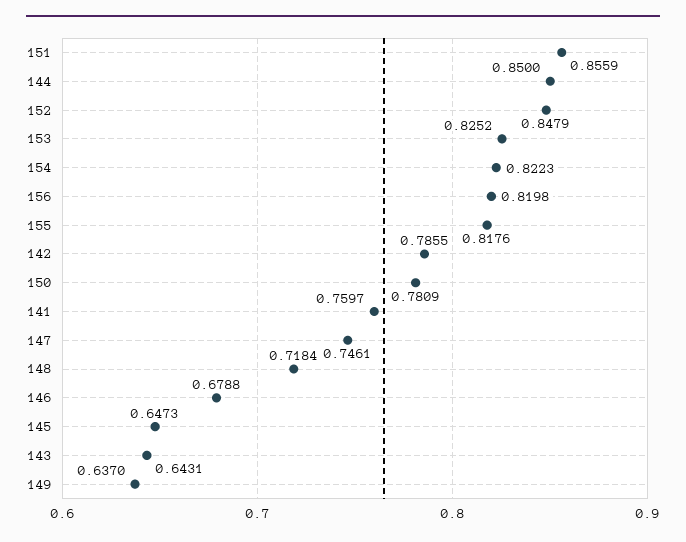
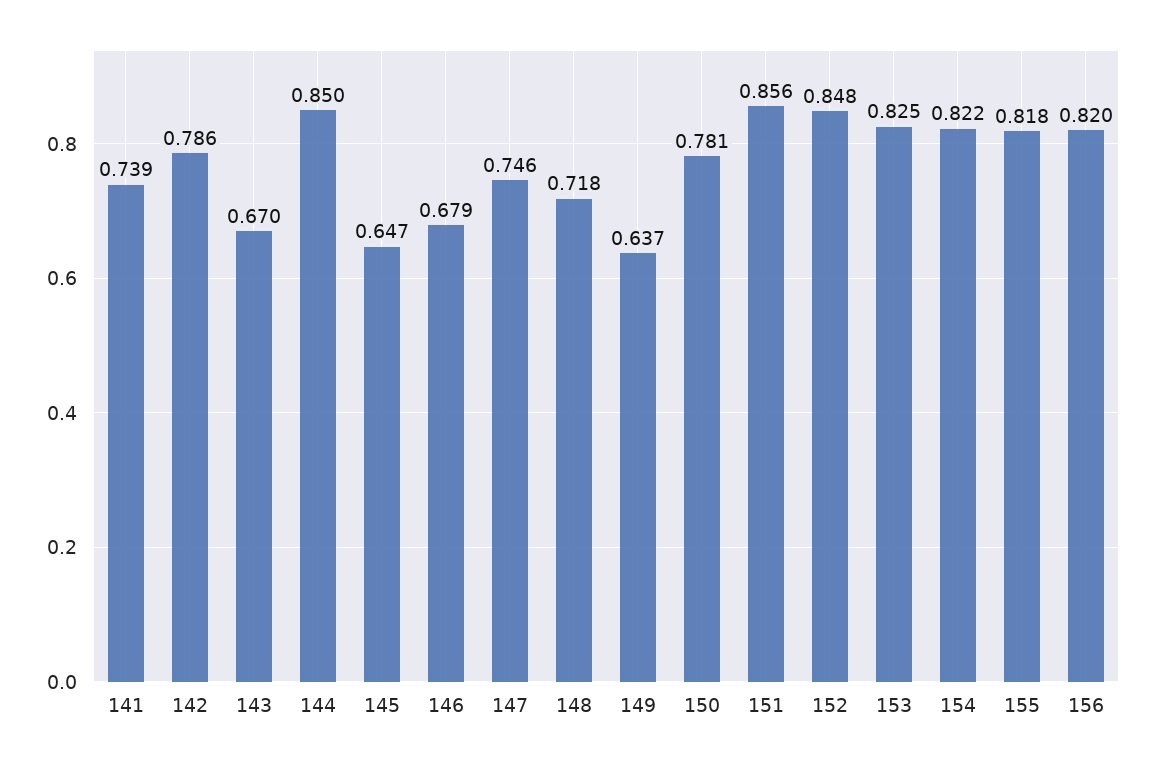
  {
    "151": 0.8559,
    "144": 0.85,
    "152": 0.8479,
    "153": 0.8252,
    "154": 0.8223,
    "156": 0.8198,
    "155": 0.8176,
    "142": 0.7855,
    "150": 0.7809,
-   "141": 0.7597,
+   "141": 0.739,
    "147": 0.7461,
    "148": 0.7184,
    "146": 0.6788,
    "145": 0.6473,
-   "143": 0.6431,
+   "143": 0.67,
    "149": 0.637
  }

